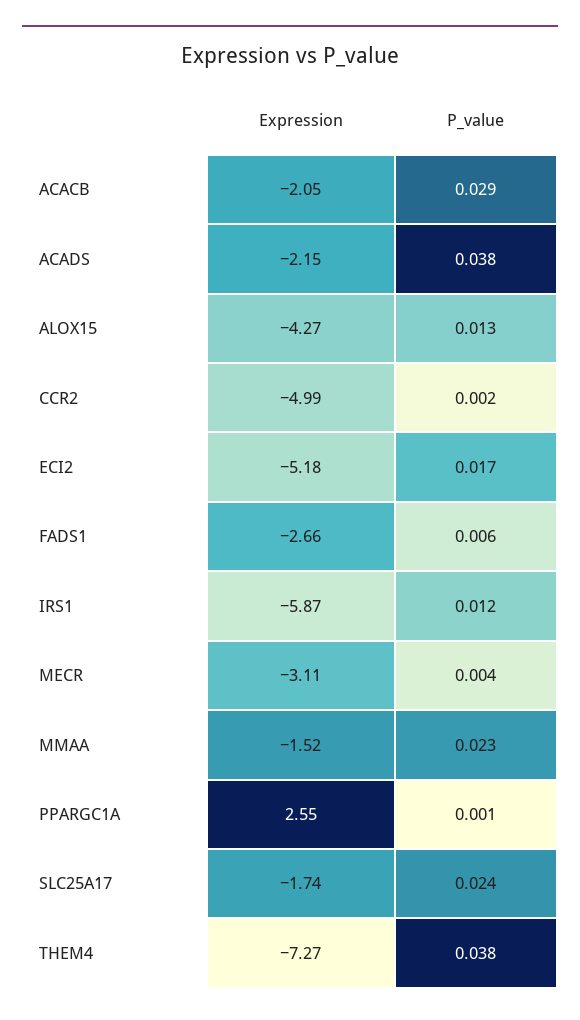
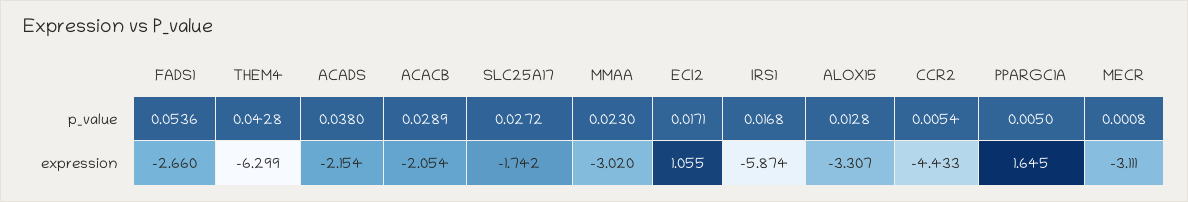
  {
    "Expression": {
      "ACACB": -2.054,
      "ACADS": -2.154,
-     "ALOX15": -4.27,
+     "ALOX15": -3.307,
-     "CCR2": -4.99,
+     "CCR2": -4.433,
-     "ECI2": -5.18,
+     "ECI2": 1.055,
      "FADS1": -2.66,
      "IRS1": -5.874,
      "MECR": -3.111,
-     "MMAA": -1.52,
+     "MMAA": -3.02,
-     "PPARGC1A": 2.55,
+     "PPARGC1A": 1.645,
      "SLC25A17": -1.742,
-     "THEM4": -7.27
+     "THEM4": -6.299
    },
    "P_value": {
      "ACACB": 0.0289,
      "ACADS": 0.038,
      "ALOX15": 0.0128,
-     "CCR2": 0.002,
+     "CCR2": 0.0054,
      "ECI2": 0.0171,
-     "FADS1": 0.006,
+     "FADS1": 0.0536,
-     "IRS1": 0.012,
+     "IRS1": 0.0168,
-     "MECR": 0.004,
+     "MECR": 0.0008,
      "MMAA": 0.023,
-     "PPARGC1A": 0.001,
+     "PPARGC1A": 0.005,
-     "SLC25A17": 0.024,
+     "SLC25A17": 0.0272,
-     "THEM4": 0.038
+     "THEM4": 0.0428
    }
  }

